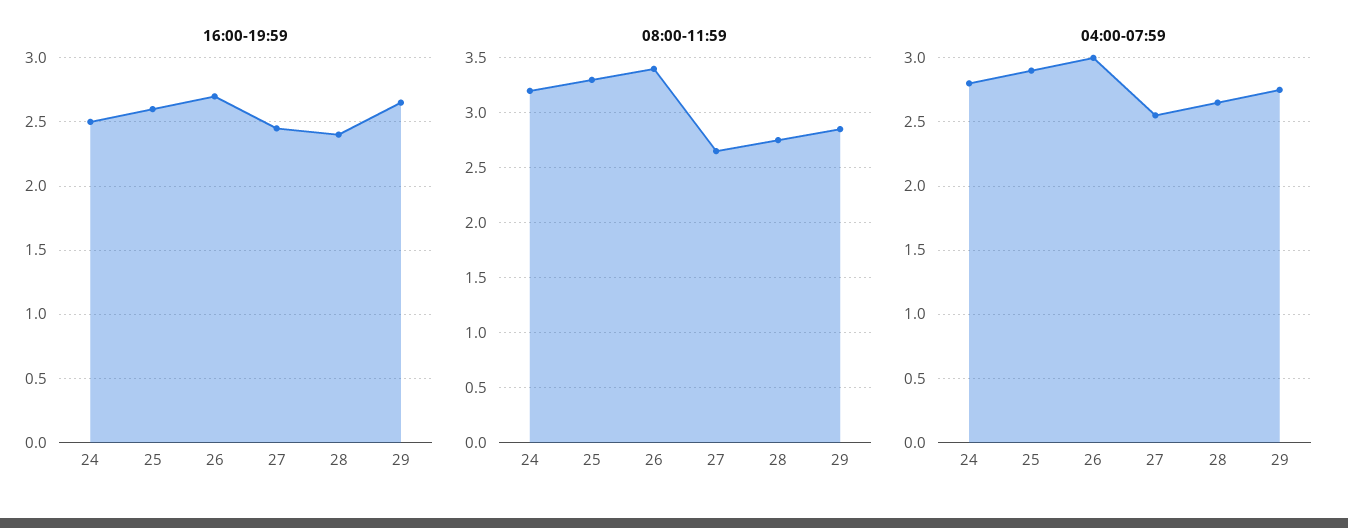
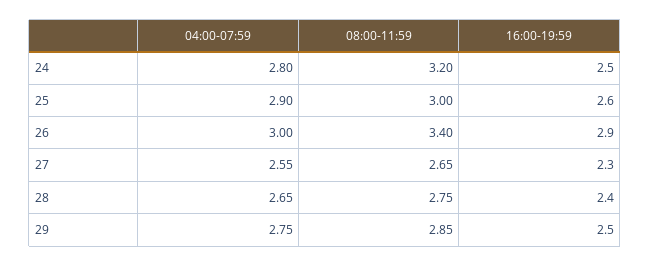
  {
    "16:00-19:59": {
      "24": 2.5,
      "25": 2.6,
-     "26": 2.7,
+     "26": 2.9,
-     "27": 2.45,
+     "27": 2.3,
      "28": 2.4,
-     "29": 2.65
+     "29": 2.5
    },
    "08:00-11:59": {
      "24": 3.2,
-     "25": 3.3,
+     "25": 3,
      "26": 3.4,
      "27": 2.65,
      "28": 2.75,
      "29": 2.85
    },
    "04:00-07:59": {
      "24": 2.8,
      "25": 2.9,
      "26": 3,
      "27": 2.55,
      "28": 2.65,
      "29": 2.75
    }
  }

